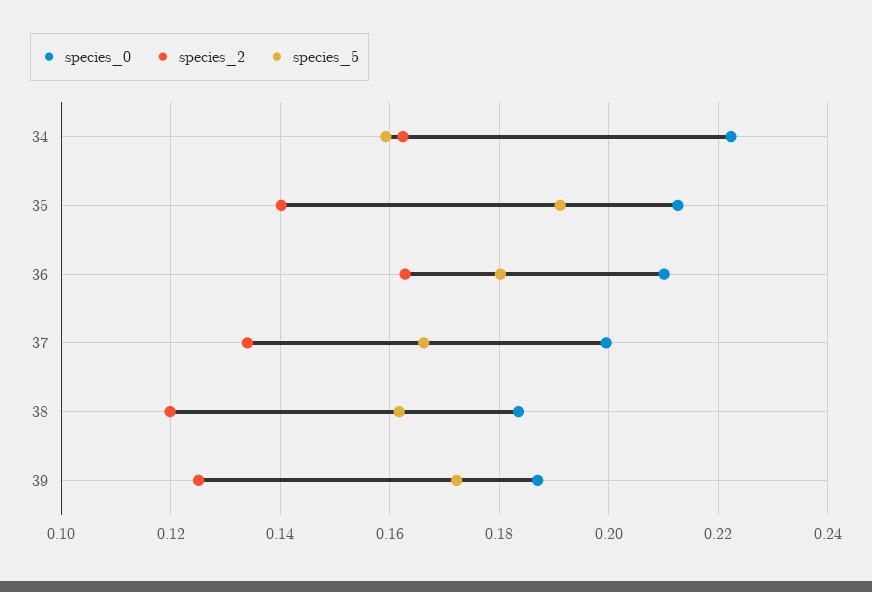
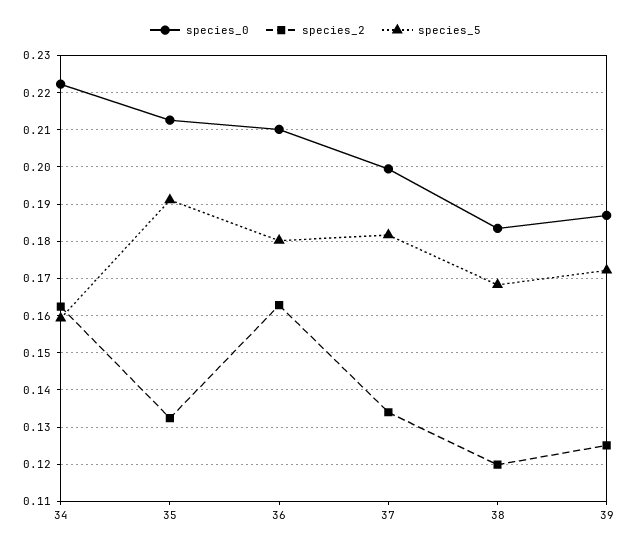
  {
    "species_0": {
      "34": 0.222,
      "35": 0.212,
      "36": 0.21,
      "37": 0.2,
      "38": 0.184,
      "39": 0.188
    },
    "species_2": {
      "34": 0.162,
-     "35": 0.14,
+     "35": 0.132,
      "36": 0.162,
      "37": 0.134,
      "38": 0.12,
      "39": 0.126
    },
    "species_5": {
      "34": 0.16,
      "35": 0.192,
      "36": 0.18,
-     "37": 0.166,
+     "37": 0.182,
-     "38": 0.162,
+     "38": 0.168,
      "39": 0.172
    }
  }

